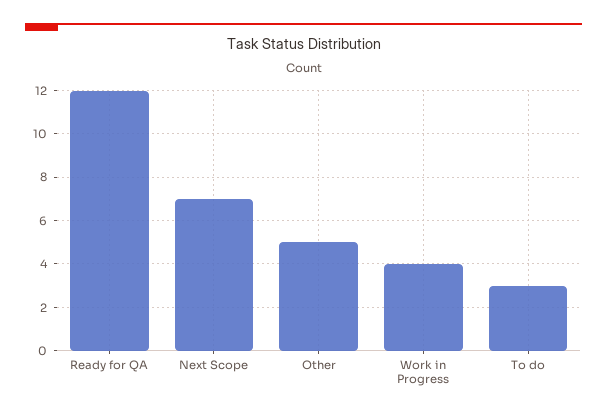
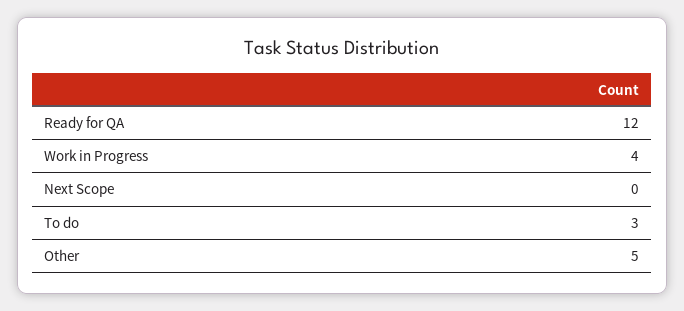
  {
    "Ready for QA": 12,
-   "Next Scope": 7,
+   "Next Scope": 0,
    "Other": 5,
    "Work in Progress": 4,
    "To do": 3
  }

